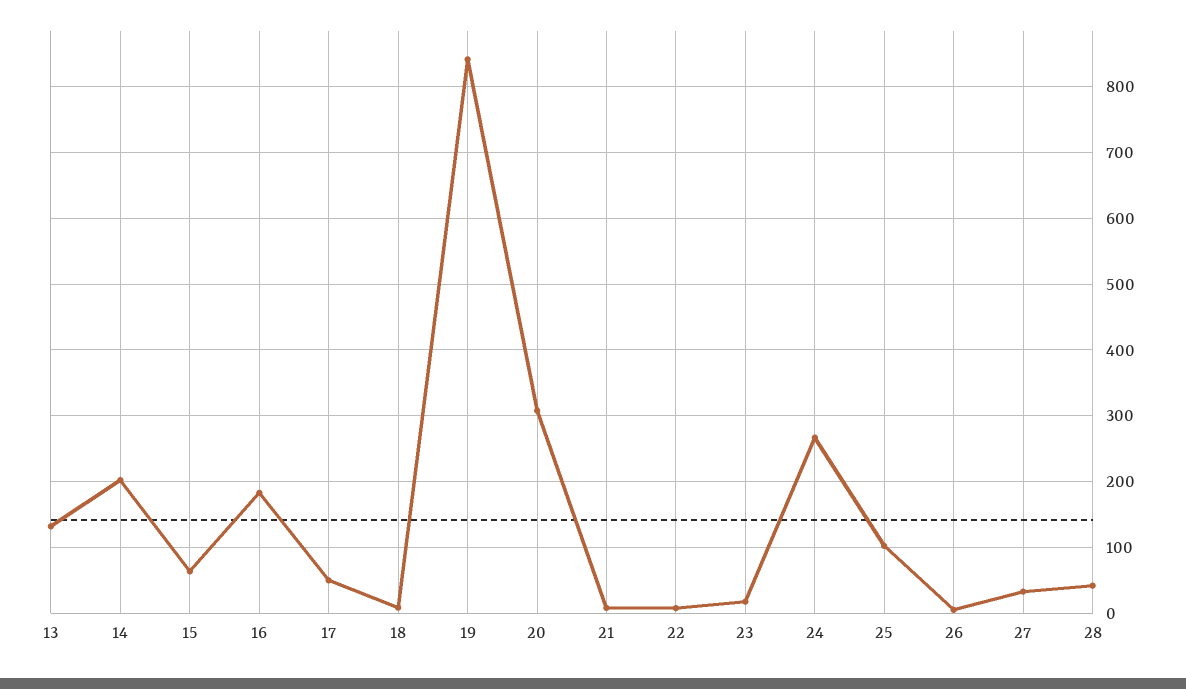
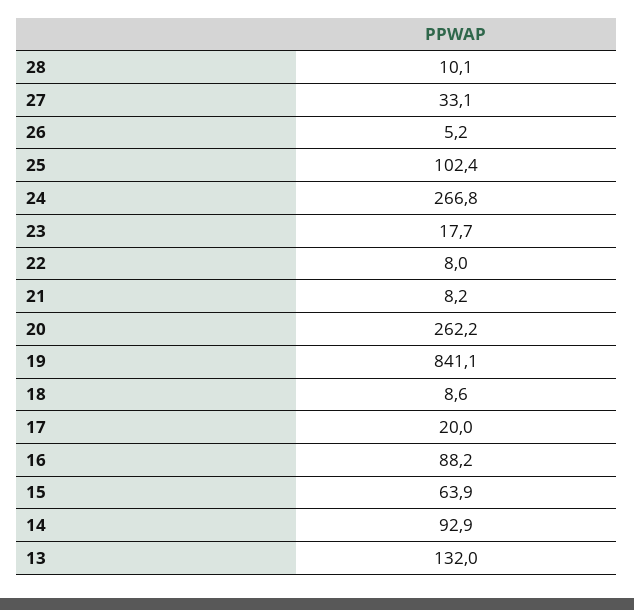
  {
    "13": 132,
-   "14": 200,
+   "14": 92.9,
    "15": 63.9,
-   "16": 180,
+   "16": 88.2,
-   "17": 50,
+   "17": 20,
    "18": 8.6,
    "19": 841.1,
-   "20": 310,
+   "20": 262.2,
    "21": 8.2,
    "22": 8,
    "23": 17.7,
    "24": 266.8,
    "25": 102.4,
    "26": 5.2,
    "27": 33.1,
-   "28": 40
+   "28": 10.1
  }

